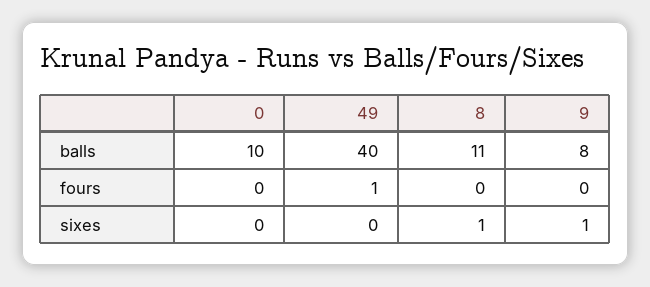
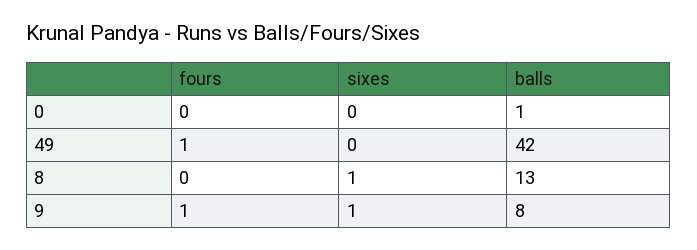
  {
    "0": {
-     "balls": 10,
+     "balls": 1,
      "fours": 0,
      "sixes": 0
    },
    "49": {
-     "balls": 40,
+     "balls": 42,
      "fours": 1,
      "sixes": 0
    },
    "8": {
-     "balls": 11,
+     "balls": 13,
      "fours": 0,
      "sixes": 1
    },
    "9": {
      "balls": 8,
-     "fours": 0,
+     "fours": 1,
      "sixes": 1
    }
  }

